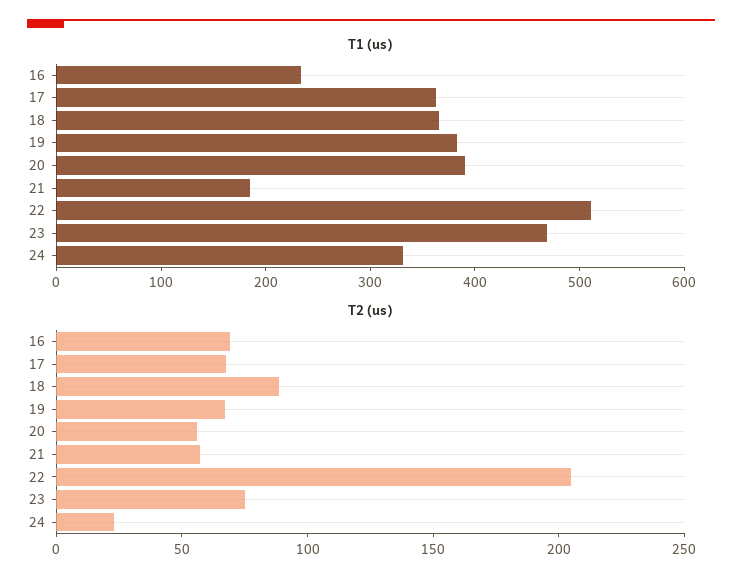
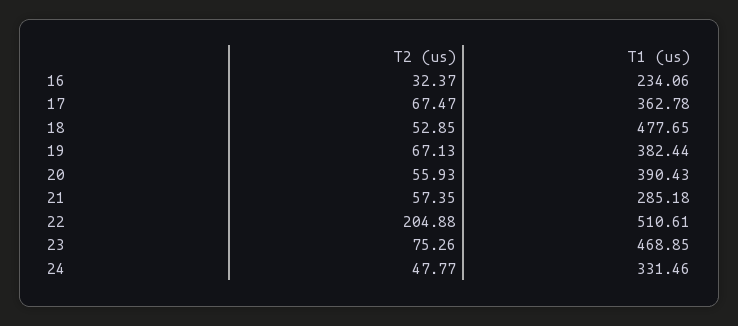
  {
    "T1 (us)": {
      "16": 234.06,
      "17": 362.78,
-     "18": 360,
+     "18": 477.65,
      "19": 382.44,
      "20": 390.43,
-     "21": 180,
+     "21": 285.18,
      "22": 510.61,
      "23": 468.85,
      "24": 331.46
    },
    "T2 (us)": {
-     "16": 70,
+     "16": 32.37,
      "17": 67.47,
-     "18": 90,
+     "18": 52.85,
      "19": 67.13,
      "20": 55.93,
      "21": 57.35,
      "22": 204.88,
      "23": 75.26,
-     "24": 20
+     "24": 47.77
    }
  }

